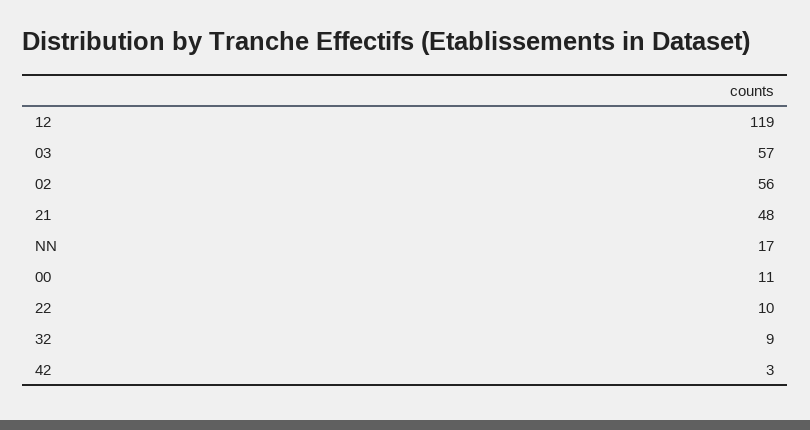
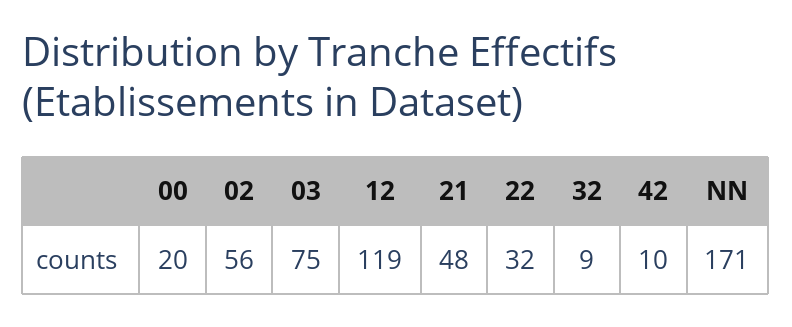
  {
    "12": 119,
-   "03": 57,
+   "03": 75,
    "02": 56,
    "21": 48,
-   "NN": 17,
+   "NN": 171,
-   "00": 11,
+   "00": 20,
-   "22": 10,
+   "22": 32,
    "32": 9,
-   "42": 3
+   "42": 10
  }

